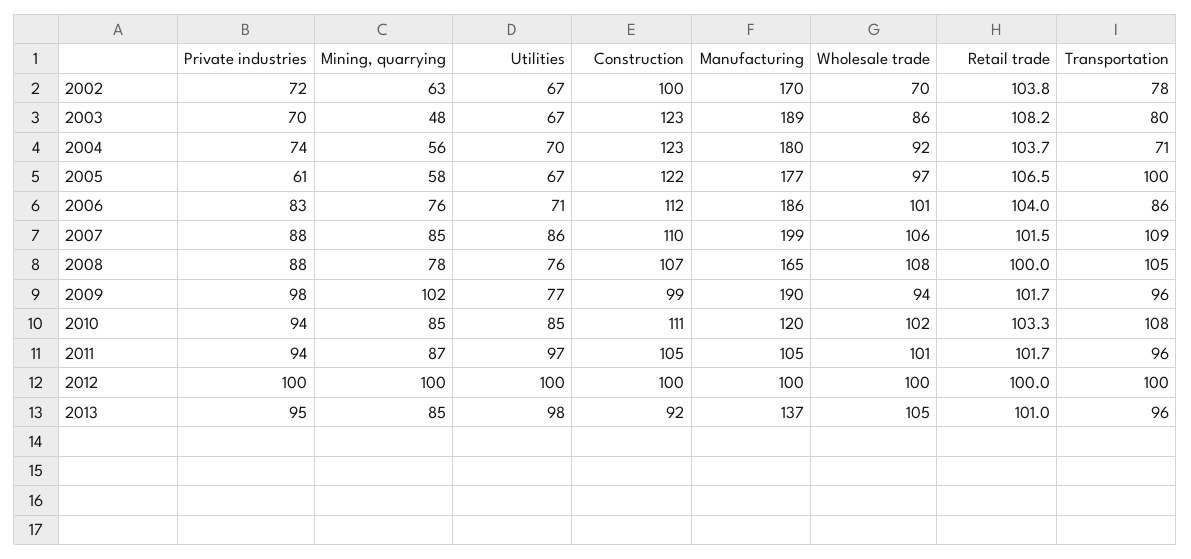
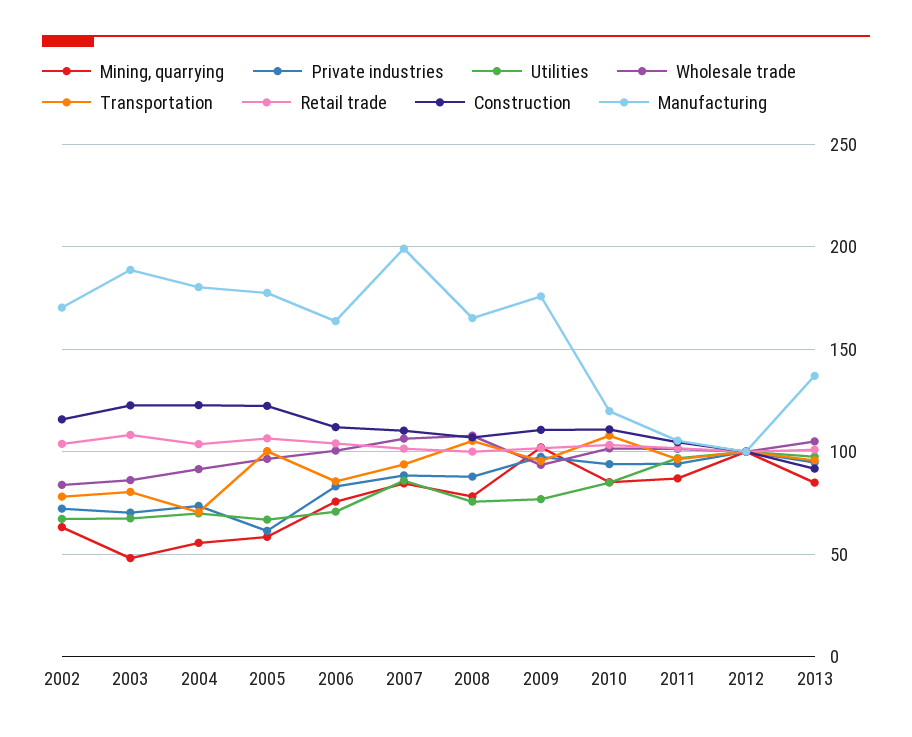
  {
    "Private industries": {
      "2002": 72,
      "2003": 70,
      "2004": 74,
      "2005": 61,
      "2006": 83,
      "2007": 88,
      "2008": 88,
      "2009": 98,
      "2010": 94,
      "2011": 94,
      "2012": 100,
      "2013": 95
    },
    "Mining, quarrying": {
      "2002": 63,
      "2003": 48,
      "2004": 56,
      "2005": 58,
      "2006": 76,
      "2007": 85,
      "2008": 78,
      "2009": 102,
      "2010": 85,
      "2011": 87,
      "2012": 100,
      "2013": 85
    },
    "Utilities": {
      "2002": 67,
      "2003": 67,
      "2004": 70,
      "2005": 67,
      "2006": 71,
      "2007": 86,
      "2008": 76,
      "2009": 77,
      "2010": 85,
      "2011": 97,
      "2012": 100,
      "2013": 98
    },
    "Construction": {
-     "2002": 100,
+     "2002": 115,
      "2003": 123,
      "2004": 123,
      "2005": 122,
      "2006": 112,
      "2007": 110,
      "2008": 107,
-     "2009": 99,
+     "2009": 110,
      "2010": 111,
      "2011": 105,
      "2012": 100,
      "2013": 92
    },
    "Manufacturing": {
      "2002": 170,
      "2003": 189,
      "2004": 180,
      "2005": 177,
-     "2006": 186,
+     "2006": 165,
      "2007": 199,
      "2008": 165,
-     "2009": 190,
+     "2009": 175,
      "2010": 120,
      "2011": 105,
      "2012": 100,
      "2013": 137
    },
    "Wholesale trade": {
-     "2002": 70,
+     "2002": 85,
      "2003": 86,
      "2004": 92,
      "2005": 97,
      "2006": 101,
      "2007": 106,
      "2008": 108,
      "2009": 94,
      "2010": 102,
      "2011": 101,
      "2012": 100,
      "2013": 105
    },
    "Retail trade": {
      "2002": 103.8,
      "2003": 108.2,
      "2004": 103.7,
      "2005": 106.5,
      "2006": 104,
      "2007": 101.5,
      "2008": 100,
      "2009": 101.7,
      "2010": 103.3,
      "2011": 101.7,
      "2012": 100,
      "2013": 101
    },
    "Transportation": {
      "2002": 78,
      "2003": 80,
      "2004": 71,
      "2005": 100,
      "2006": 86,
-     "2007": 109,
+     "2007": 95,
      "2008": 105,
      "2009": 96,
      "2010": 108,
      "2011": 96,
      "2012": 100,
      "2013": 96
    }
  }

